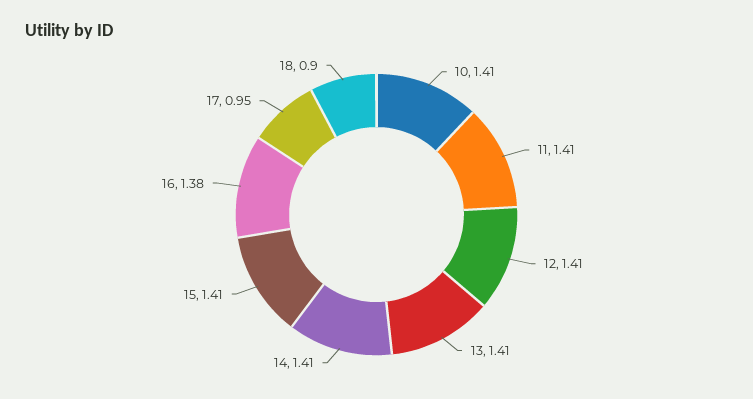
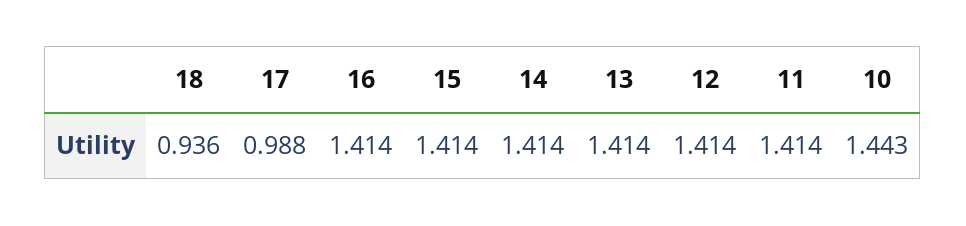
  {
-   "10": 1.41,
+   "10": 1.443,
    "11": 1.414,
    "12": 1.414,
    "13": 1.414,
    "14": 1.414,
    "15": 1.414,
-   "16": 1.38,
+   "16": 1.414,
-   "17": 0.95,
+   "17": 0.988,
-   "18": 0.9
+   "18": 0.936
  }

